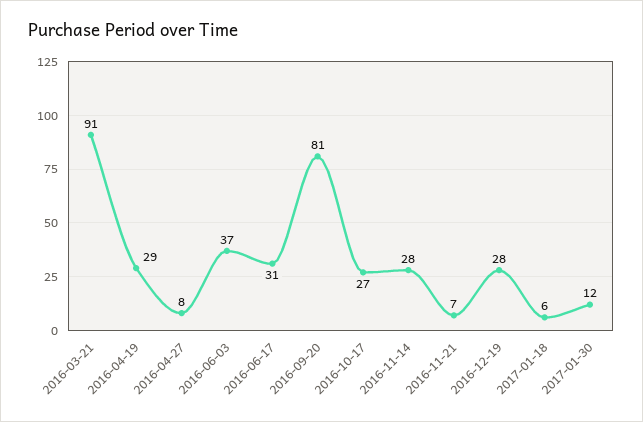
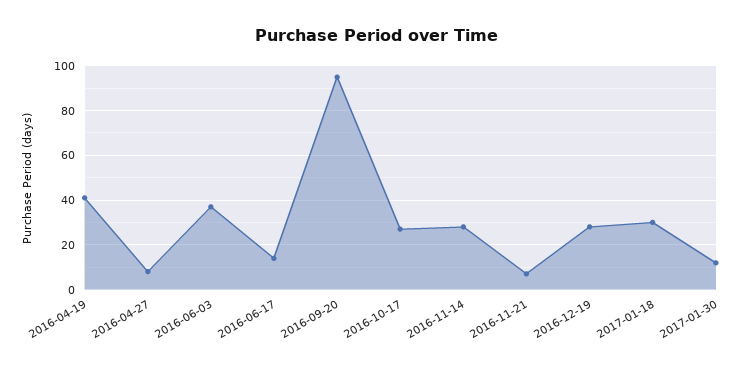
  {
-   "2016-03-21": 91,
-   "2016-04-19": 29,
+   "2016-04-19": 40,
    "2016-04-27": 8,
    "2016-06-03": 37,
-   "2016-06-17": 31,
+   "2016-06-17": 15,
-   "2016-09-20": 81,
+   "2016-09-20": 95,
    "2016-10-17": 27,
    "2016-11-14": 28,
    "2016-11-21": 7,
    "2016-12-19": 28,
-   "2017-01-18": 6,
+   "2017-01-18": 30,
    "2017-01-30": 12
  }

